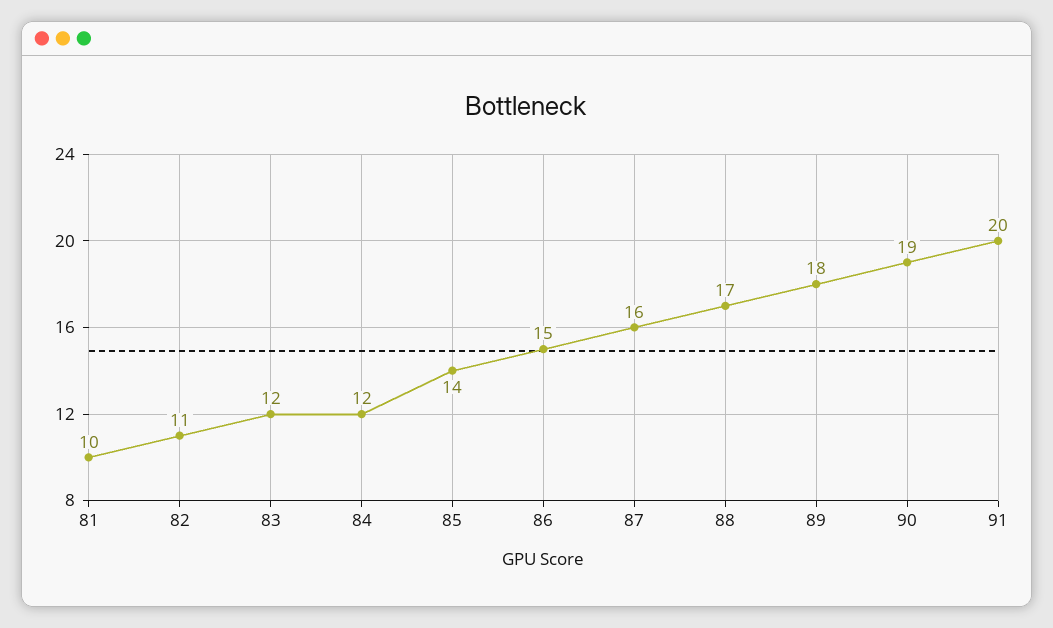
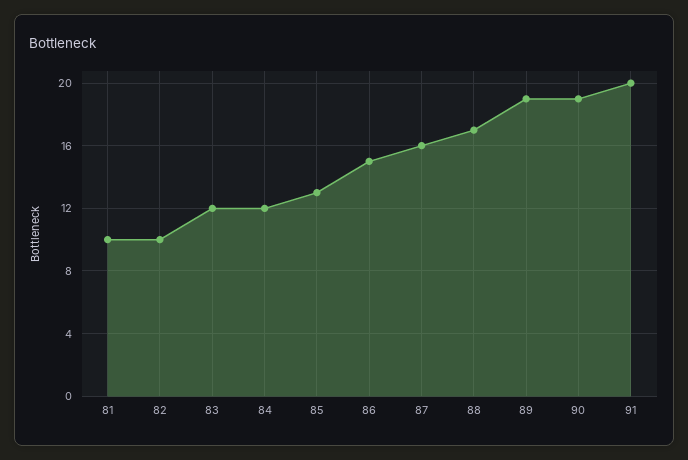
  {
    "81": 10,
-   "82": 11,
+   "82": 10,
    "83": 12,
    "84": 12,
-   "85": 14,
+   "85": 13,
    "86": 15,
    "87": 16,
    "88": 17,
-   "89": 18,
+   "89": 19,
    "90": 19,
    "91": 20
  }

